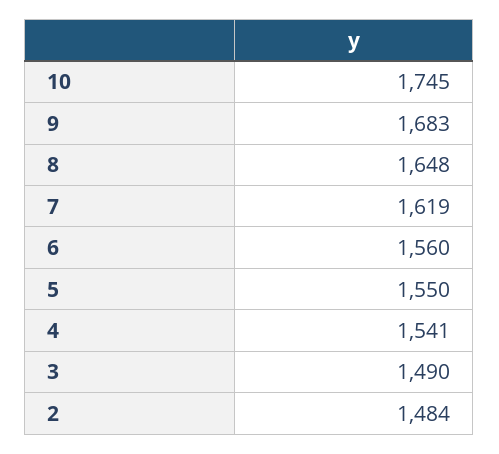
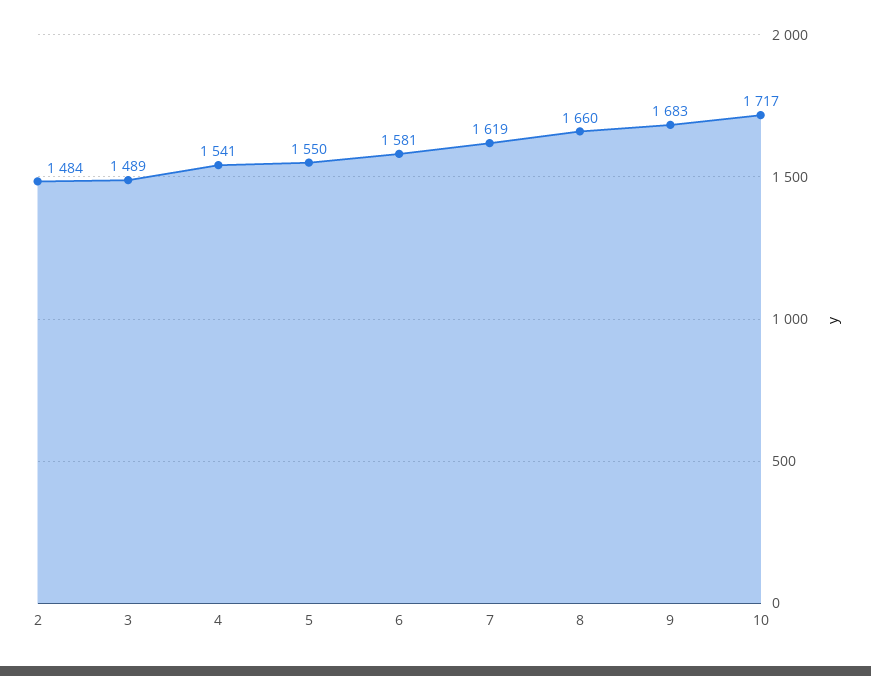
  {
-   "10": 1745,
+   "10": 1717,
    "9": 1683,
-   "8": 1648,
+   "8": 1660,
    "7": 1619,
-   "6": 1560,
+   "6": 1581,
    "5": 1550,
    "4": 1541,
-   "3": 1490,
+   "3": 1489,
    "2": 1484
  }

